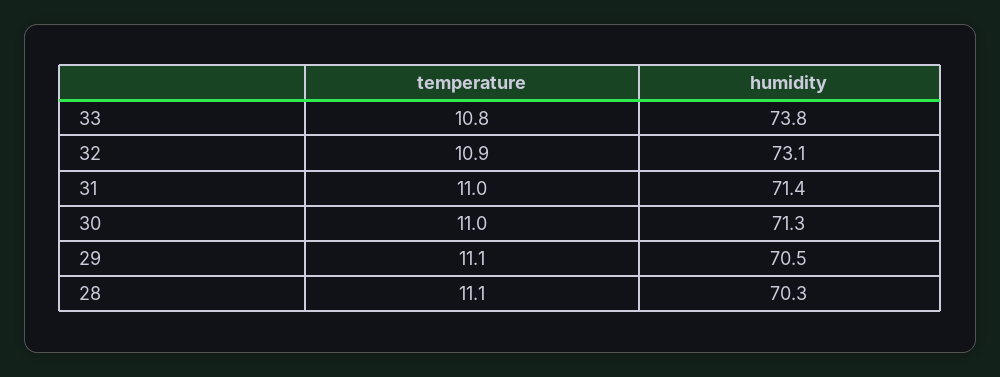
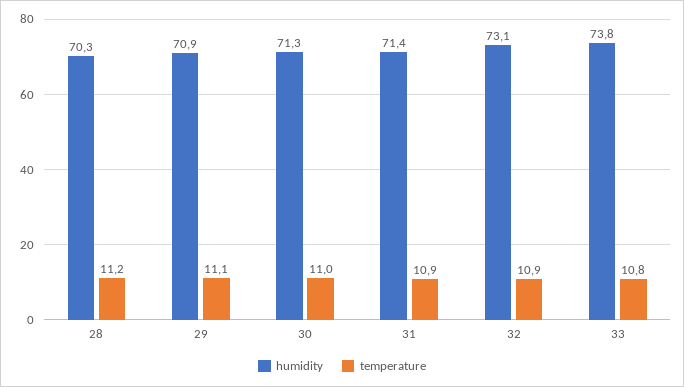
  {
    "temperature": {
      "33": 10.8,
      "32": 10.9,
-     "31": 11,
+     "31": 10.9,
      "30": 11,
      "29": 11.1,
-     "28": 11.1
+     "28": 11.2
    },
    "humidity": {
      "33": 73.8,
      "32": 73.1,
      "31": 71.4,
      "30": 71.3,
-     "29": 70.5,
+     "29": 70.9,
      "28": 70.3
    }
  }

